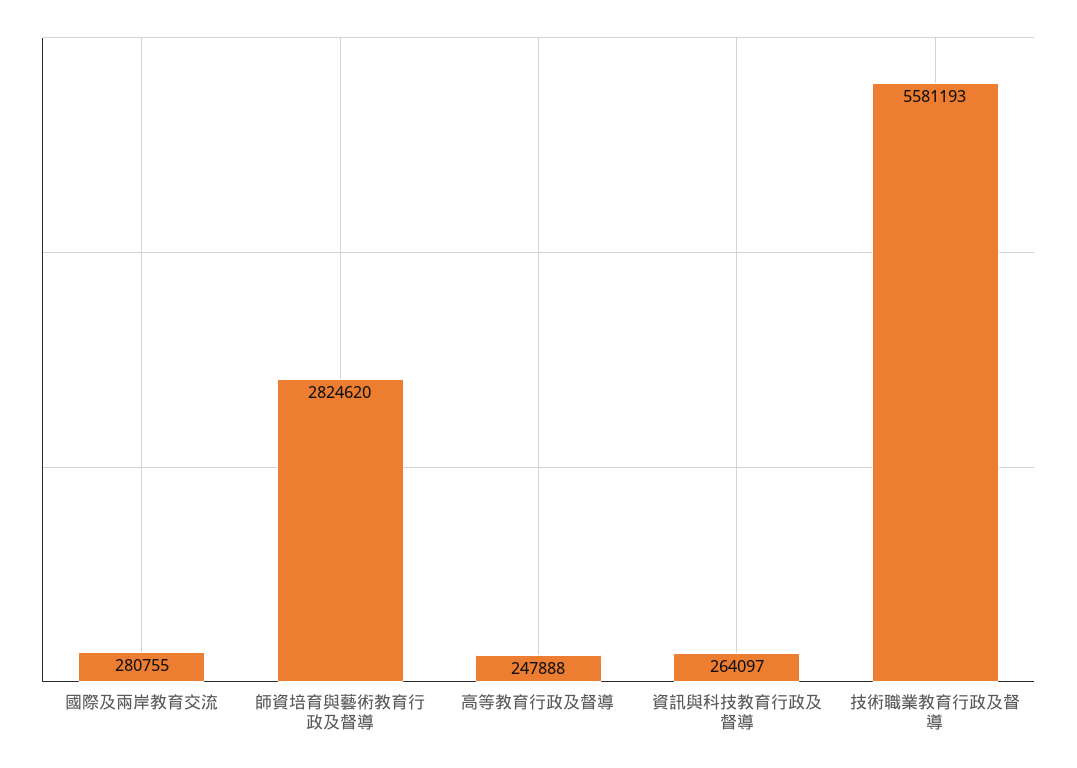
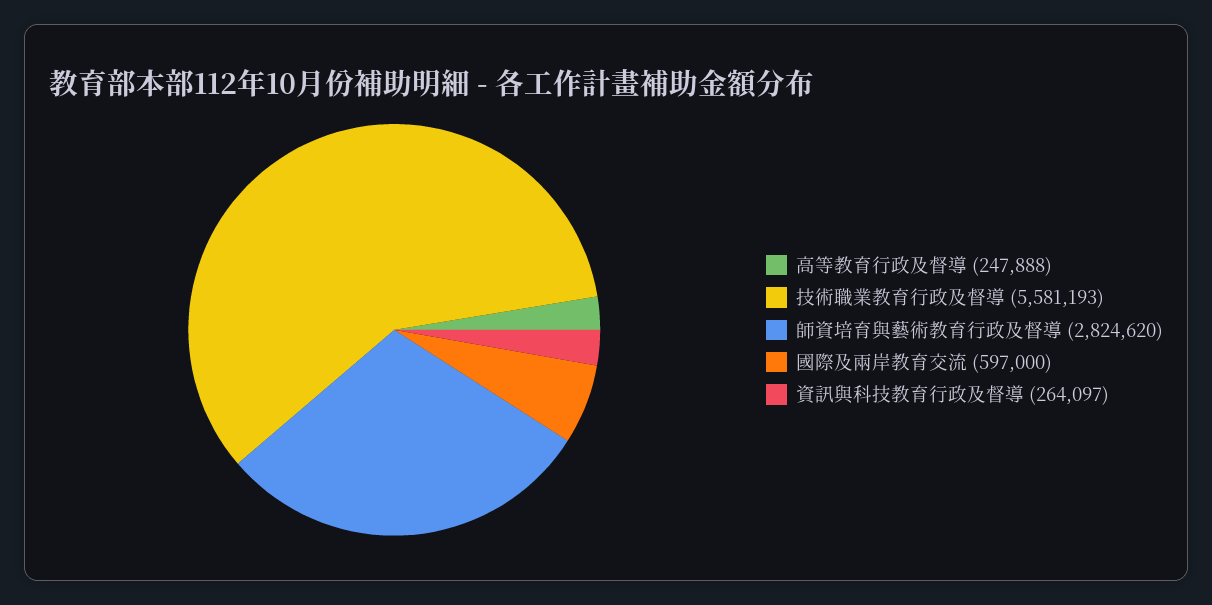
  {
-   "國際及兩岸教育交流": 280755,
+   "國際及兩岸教育交流": 597000,
    "師資培育與藝術教育行政及督導": 2824620,
    "高等教育行政及督導": 247888,
    "資訊與科技教育行政及督導": 264097,
    "技術職業教育行政及督導": 5581193
  }

